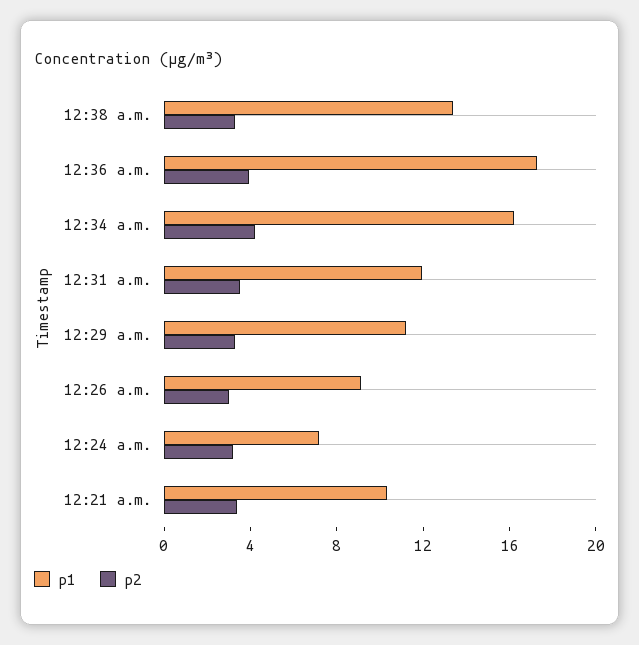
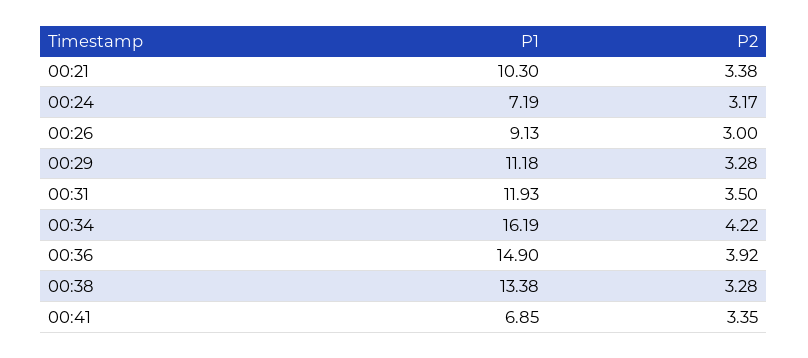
  {
    "p1": {
      "12:38 a.m.": 13.38,
-     "12:36 a.m.": 17,
+     "12:36 a.m.": 14.9,
      "12:34 a.m.": 16.19,
      "12:31 a.m.": 11.93,
      "12:29 a.m.": 11.18,
      "12:26 a.m.": 9.13,
      "12:24 a.m.": 7.19,
-     "12:21 a.m.": 10.3
+     "12:21 a.m.": 10.3,
+     "00:41": 6.85
    },
    "p2": {
      "12:38 a.m.": 3.28,
      "12:36 a.m.": 3.92,
      "12:34 a.m.": 4.22,
      "12:31 a.m.": 3.5,
      "12:29 a.m.": 3.28,
      "12:26 a.m.": 3,
      "12:24 a.m.": 3.17,
-     "12:21 a.m.": 3.38
+     "12:21 a.m.": 3.38,
+     "00:41": 3.35
    }
  }

